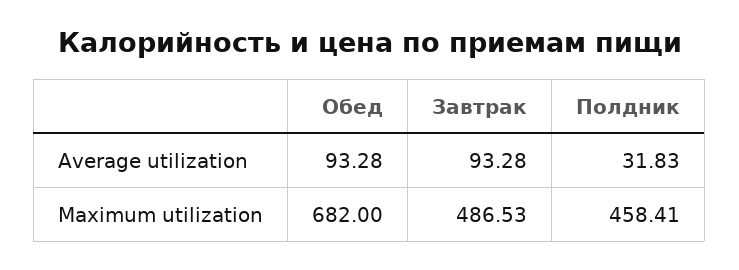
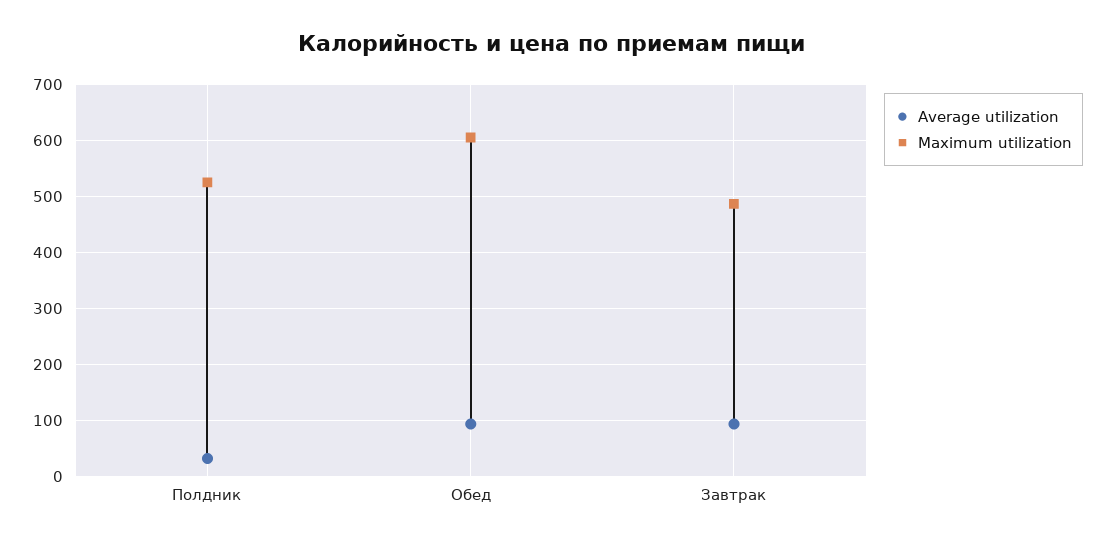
  {
    "Average utilization": {
      "Обед": 93.28,
      "Завтрак": 93.28,
      "Полдник": 31.83
    },
    "Maximum utilization": {
-     "Обед": 682,
+     "Обед": 600,
      "Завтрак": 486.53,
-     "Полдник": 458.41
+     "Полдник": 520
    }
  }

